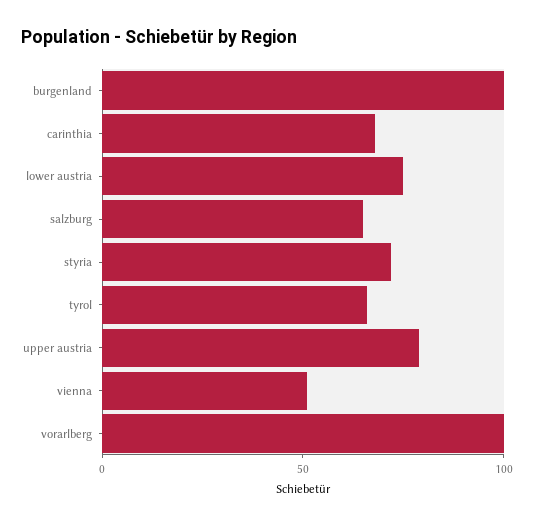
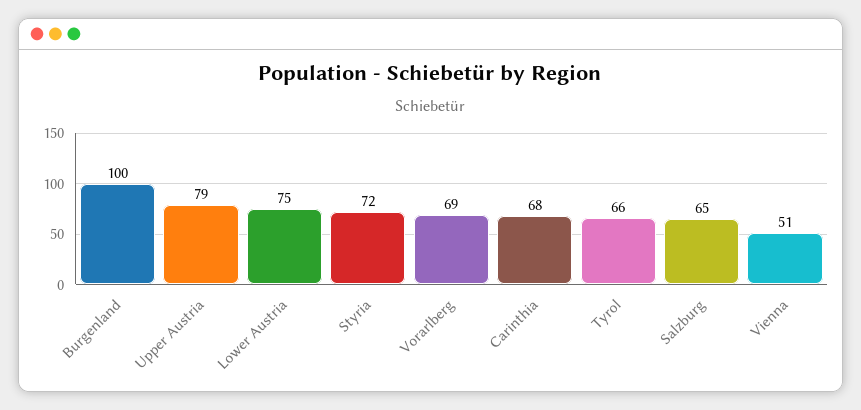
  {
    "burgenland": 100,
    "carinthia": 68,
    "lower austria": 75,
    "salzburg": 65,
    "styria": 72,
    "tyrol": 66,
    "upper austria": 79,
    "vienna": 51,
-   "vorarlberg": 100
+   "vorarlberg": 69
  }

